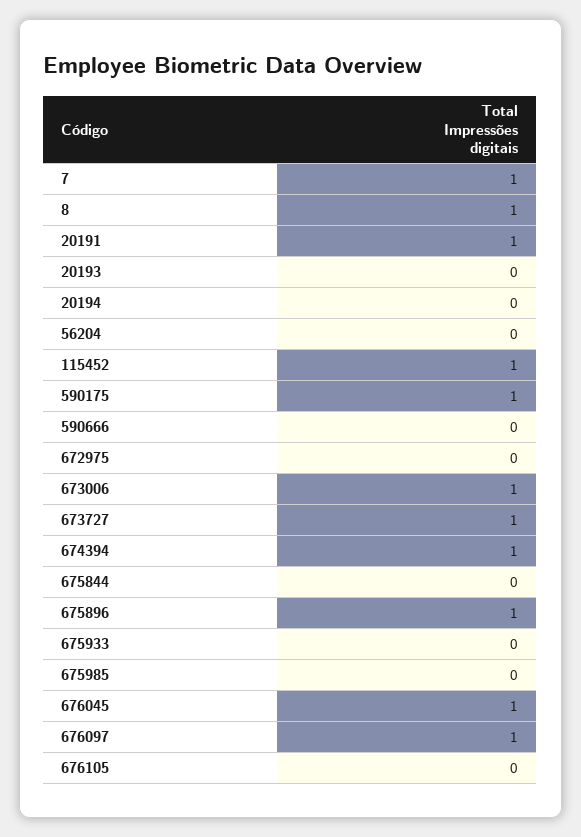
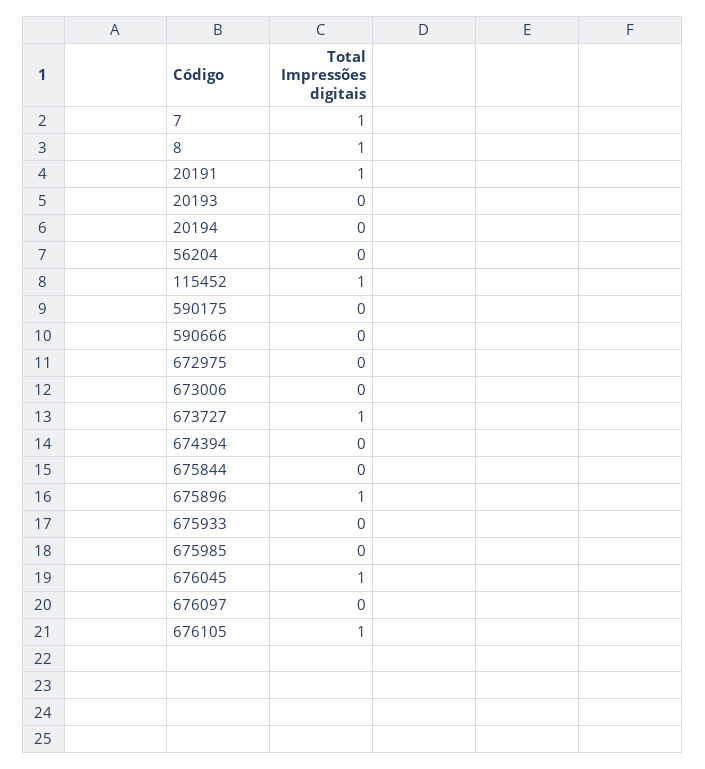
  {
    "7": 1,
    "8": 1,
    "20191": 1,
    "20193": 0,
    "20194": 0,
    "56204": 0,
    "115452": 1,
-   "590175": 1,
+   "590175": 0,
    "590666": 0,
    "672975": 0,
-   "673006": 1,
+   "673006": 0,
    "673727": 1,
-   "674394": 1,
+   "674394": 0,
    "675844": 0,
    "675896": 1,
    "675933": 0,
    "675985": 0,
    "676045": 1,
-   "676097": 1,
+   "676097": 0,
-   "676105": 0
+   "676105": 1
  }

